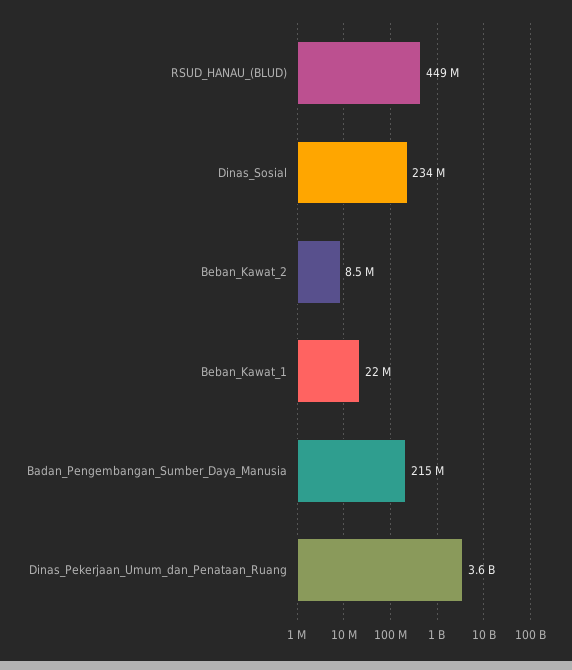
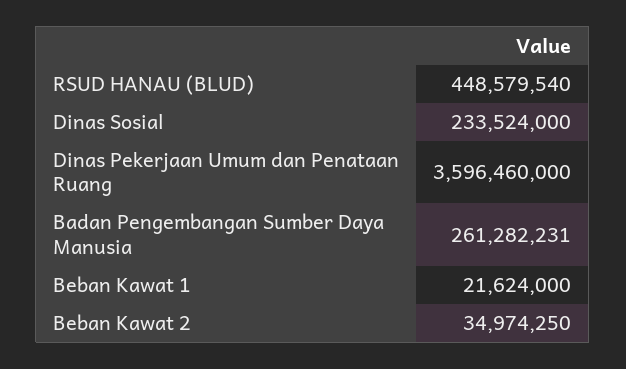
  {
    "RSUD_HANAU_(BLUD)": 448579540,
    "Dinas_Sosial": 233524000,
-   "Beban_Kawat_2": 8500000,
+   "Beban_Kawat_2": 34974250,
    "Beban_Kawat_1": 21624000,
-   "Badan_Pengembangan_Sumber_Daya_Manusia": 215000000,
+   "Badan_Pengembangan_Sumber_Daya_Manusia": 261282231,
    "Dinas_Pekerjaan_Umum_dan_Penataan_Ruang": 3596460000
  }

